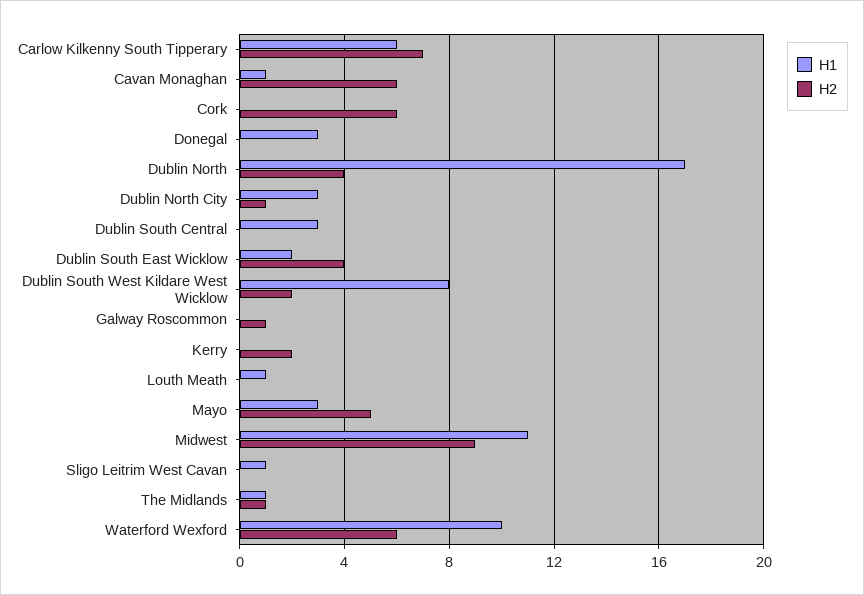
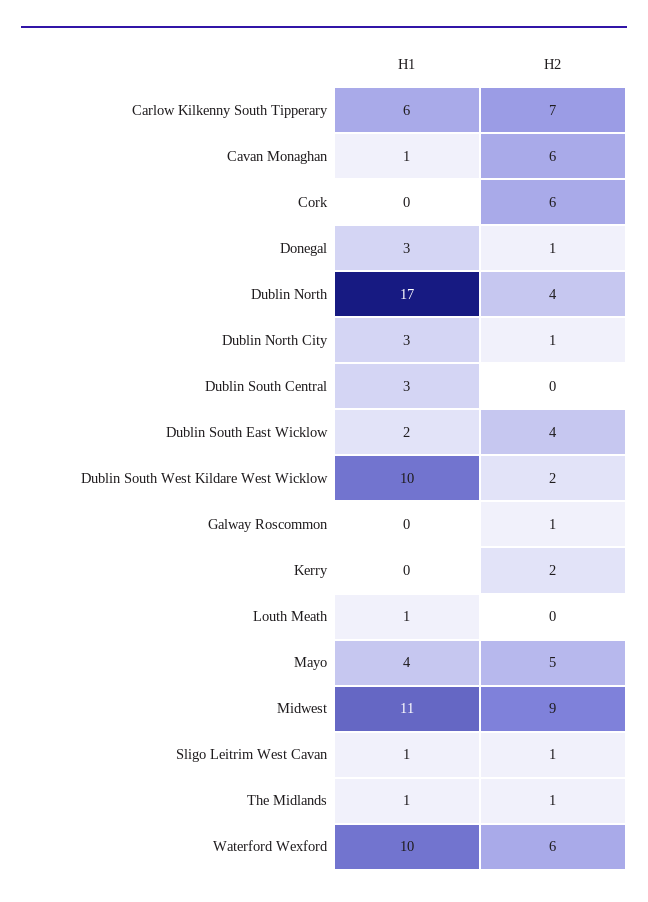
  {
    "H1": {
      "Carlow Kilkenny South Tipperary": 6,
      "Cavan Monaghan": 1,
      "Cork": 0,
      "Donegal": 3,
      "Dublin North": 17,
      "Dublin North City": 3,
      "Dublin South Central": 3,
      "Dublin South East Wicklow": 2,
-     "Dublin South West Kildare West Wicklow": 8,
+     "Dublin South West Kildare West Wicklow": 10,
      "Galway Roscommon": 0,
      "Kerry": 0,
      "Louth Meath": 1,
-     "Mayo": 3,
+     "Mayo": 4,
      "Midwest": 11,
      "Sligo Leitrim West Cavan": 1,
      "The Midlands": 1,
      "Waterford Wexford": 10
    },
    "H2": {
      "Carlow Kilkenny South Tipperary": 7,
      "Cavan Monaghan": 6,
      "Cork": 6,
-     "Donegal": 0,
+     "Donegal": 1,
      "Dublin North": 4,
      "Dublin North City": 1,
      "Dublin South Central": 0,
      "Dublin South East Wicklow": 4,
      "Dublin South West Kildare West Wicklow": 2,
      "Galway Roscommon": 1,
      "Kerry": 2,
      "Louth Meath": 0,
      "Mayo": 5,
      "Midwest": 9,
-     "Sligo Leitrim West Cavan": 0,
+     "Sligo Leitrim West Cavan": 1,
      "The Midlands": 1,
      "Waterford Wexford": 6
    }
  }

